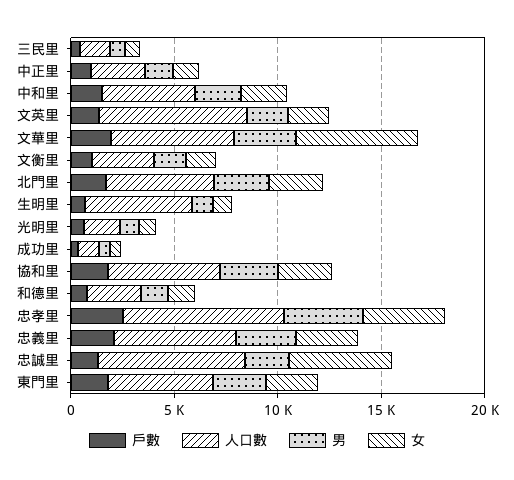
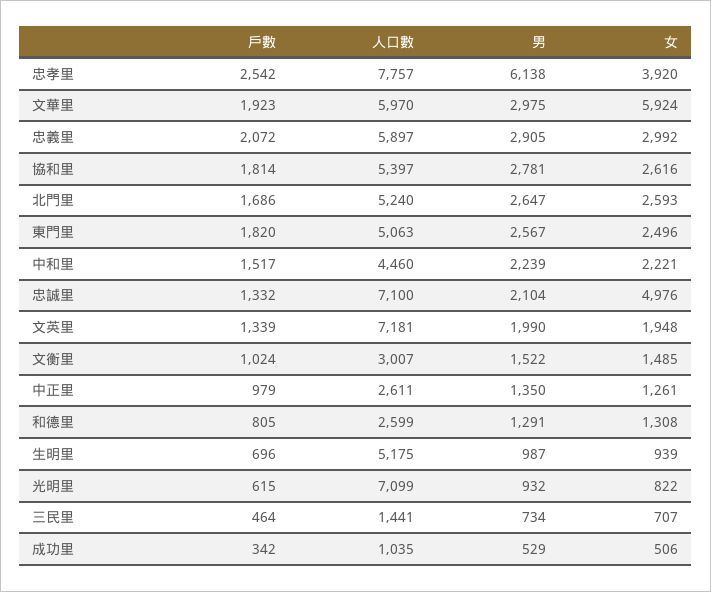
  {
    "戶數": {
      "三民里": 464,
      "中正里": 979,
      "中和里": 1517,
      "文英里": 1339,
      "文華里": 1923,
      "文衡里": 1024,
      "北門里": 1686,
      "生明里": 696,
      "光明里": 615,
      "成功里": 342,
      "協和里": 1814,
      "和德里": 805,
      "忠孝里": 2542,
      "忠義里": 2072,
      "忠誠里": 1332,
      "東門里": 1820
    },
    "人口數": {
      "三民里": 1441,
      "中正里": 2611,
      "中和里": 4460,
      "文英里": 7181,
      "文華里": 5970,
      "文衡里": 3007,
      "北門里": 5240,
      "生明里": 5175,
-     "光明里": 2000,
+     "光明里": 7099,
      "成功里": 1035,
      "協和里": 5397,
      "和德里": 2599,
      "忠孝里": 7757,
      "忠義里": 5897,
      "忠誠里": 7100,
      "東門里": 5063
    },
    "男": {
      "三民里": 734,
      "中正里": 1350,
      "中和里": 2239,
      "文英里": 1990,
      "文華里": 2975,
      "文衡里": 1522,
      "北門里": 2647,
      "生明里": 987,
      "光明里": 932,
      "成功里": 529,
      "協和里": 2781,
      "和德里": 1291,
-     "忠孝里": 4000,
+     "忠孝里": 6138,
      "忠義里": 2905,
      "忠誠里": 2104,
      "東門里": 2567
    },
    "女": {
      "三民里": 707,
      "中正里": 1261,
      "中和里": 2221,
      "文英里": 1948,
      "文華里": 5924,
      "文衡里": 1485,
      "北門里": 2593,
      "生明里": 939,
      "光明里": 822,
      "成功里": 506,
      "協和里": 2616,
      "和德里": 1308,
      "忠孝里": 3920,
      "忠義里": 2992,
      "忠誠里": 4976,
      "東門里": 2496
    }
  }

